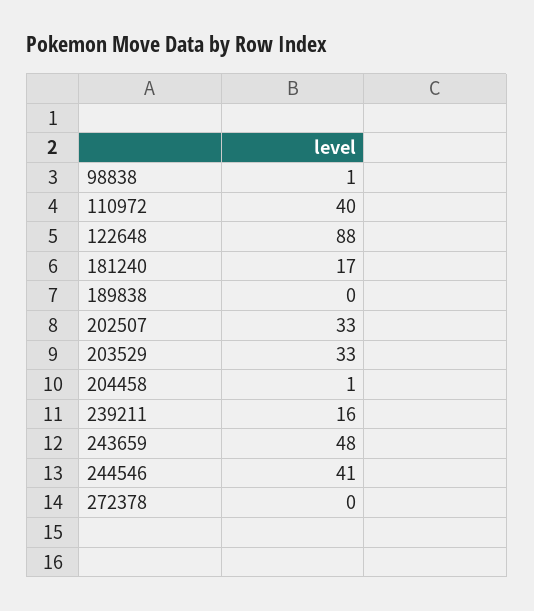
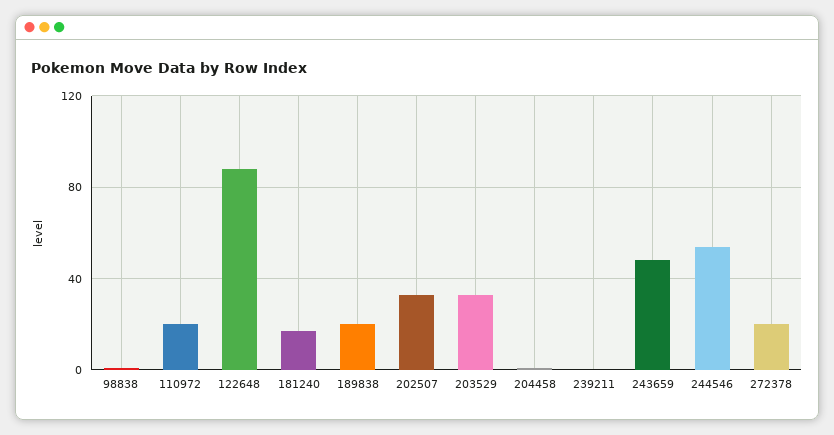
  {
    "98838": 1,
-   "110972": 40,
+   "110972": 20,
    "122648": 88,
    "181240": 17,
-   "189838": 0,
+   "189838": 20,
    "202507": 33,
    "203529": 33,
    "204458": 1,
-   "239211": 16,
+   "239211": 0,
    "243659": 48,
-   "244546": 41,
+   "244546": 55,
-   "272378": 0
+   "272378": 20
  }

